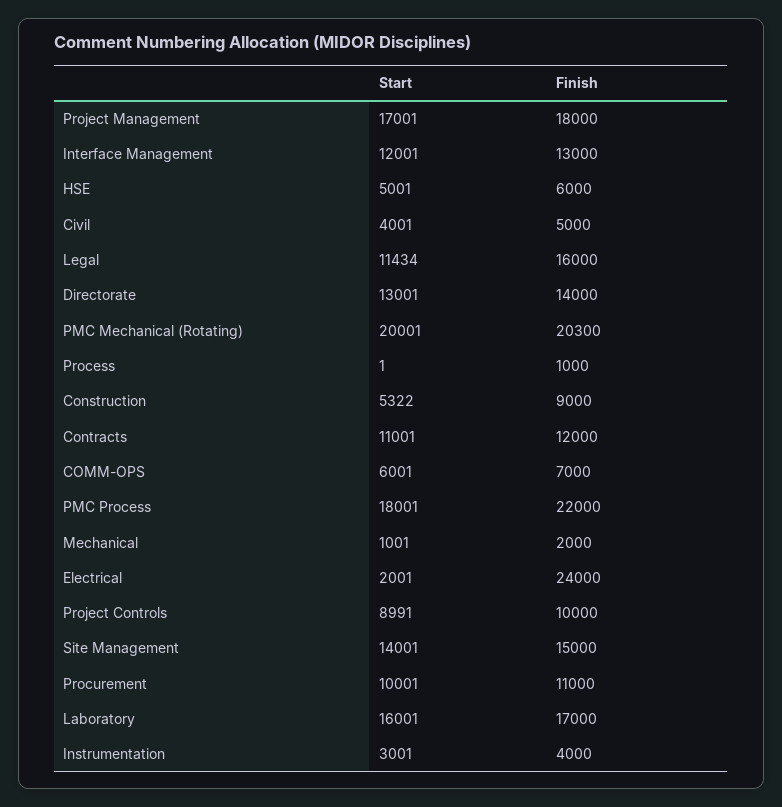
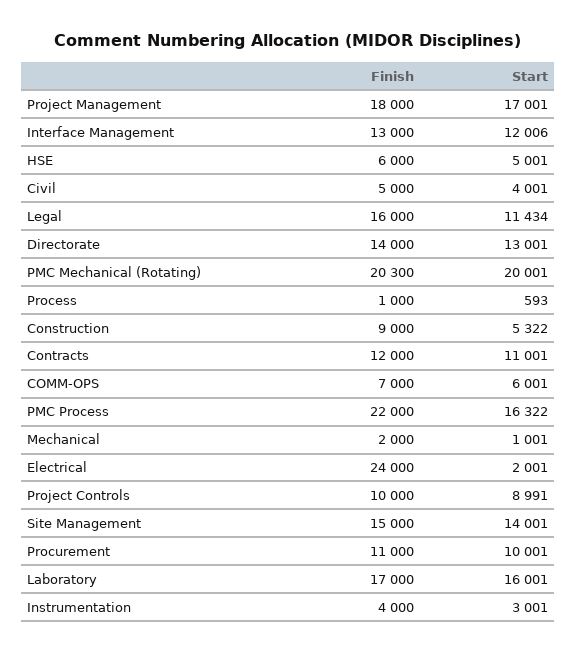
  {
    "Start": {
      "Project Management": 17001,
-     "Interface Management": 12001,
+     "Interface Management": 12006,
      "HSE": 5001,
      "Civil": 4001,
      "Legal": 11434,
      "Directorate": 13001,
      "PMC Mechanical (Rotating)": 20001,
-     "Process": 1,
+     "Process": 593,
      "Construction": 5322,
      "Contracts": 11001,
      "COMM-OPS": 6001,
-     "PMC Process": 18001,
+     "PMC Process": 16322,
      "Mechanical": 1001,
      "Electrical": 2001,
      "Project Controls": 8991,
      "Site Management": 14001,
      "Procurement": 10001,
      "Laboratory": 16001,
      "Instrumentation": 3001
    },
    "Finish": {
      "Project Management": 18000,
      "Interface Management": 13000,
      "HSE": 6000,
      "Civil": 5000,
      "Legal": 16000,
      "Directorate": 14000,
      "PMC Mechanical (Rotating)": 20300,
      "Process": 1000,
      "Construction": 9000,
      "Contracts": 12000,
      "COMM-OPS": 7000,
      "PMC Process": 22000,
      "Mechanical": 2000,
      "Electrical": 24000,
      "Project Controls": 10000,
      "Site Management": 15000,
      "Procurement": 11000,
      "Laboratory": 17000,
      "Instrumentation": 4000
    }
  }

